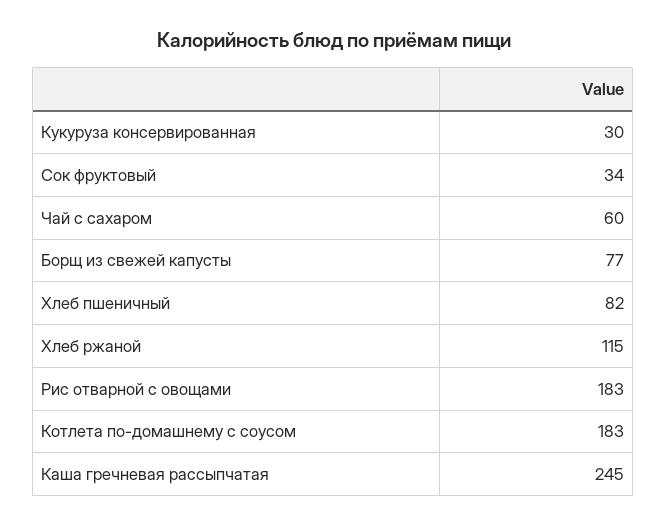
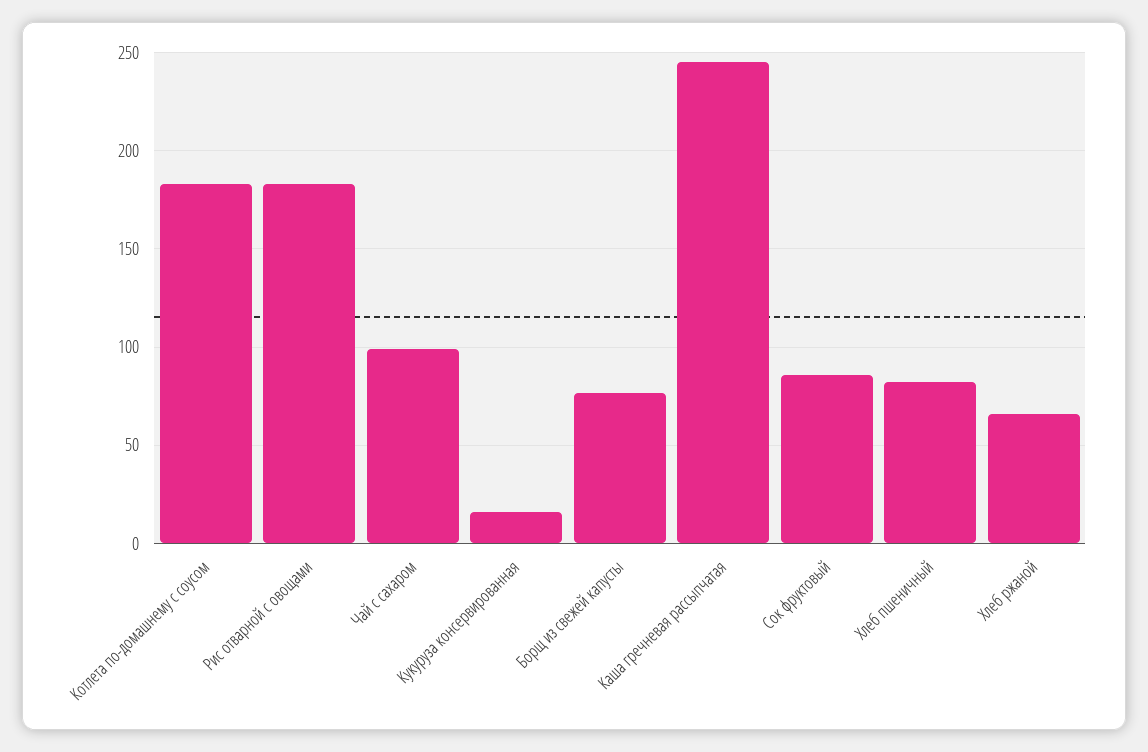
  {
-   "Кукуруза консервированная": 30,
+   "Кукуруза консервированная": 15,
-   "Сок фруктовый": 34,
+   "Сок фруктовый": 85,
-   "Чай с сахаром": 60,
+   "Чай с сахаром": 100,
    "Борщ из свежей капусты": 77,
    "Хлеб пшеничный": 82,
-   "Хлеб ржаной": 115,
+   "Хлеб ржаной": 65,
    "Рис отварной с овощами": 183,
    "Котлета по-домашнему с соусом": 183,
    "Каша гречневая рассыпчатая": 245
  }

